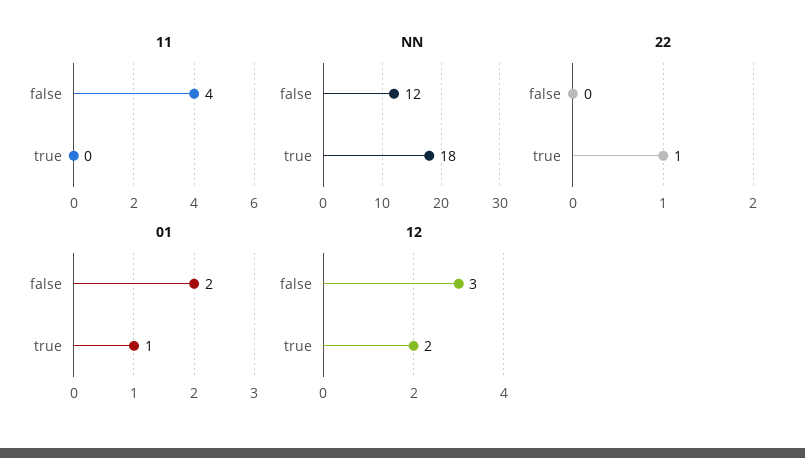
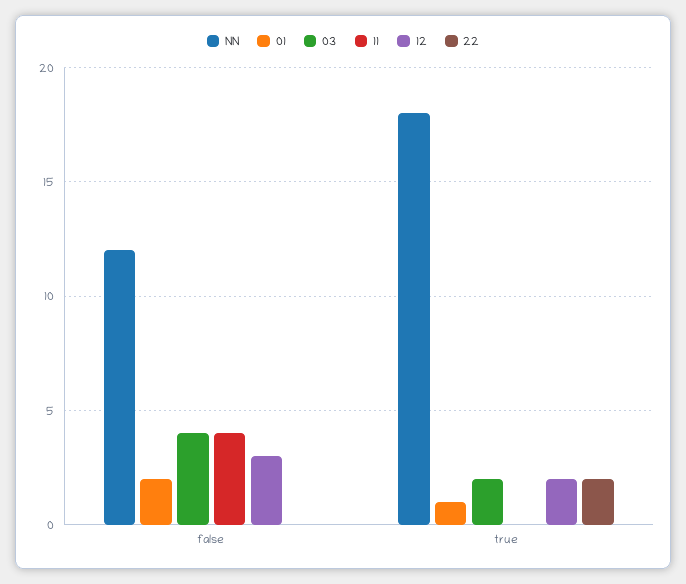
  {
    "11": {
      "false": 4,
      "true": 0
    },
    "NN": {
      "false": 12,
      "true": 18
    },
    "22": {
      "false": 0,
-     "true": 1
+     "true": 2
    },
    "01": {
      "false": 2,
      "true": 1
    },
    "12": {
      "false": 3,
      "true": 2
-   }
+   },
+   "03": {
+     "false": 4,
+     "true": 2
+   }
  }

